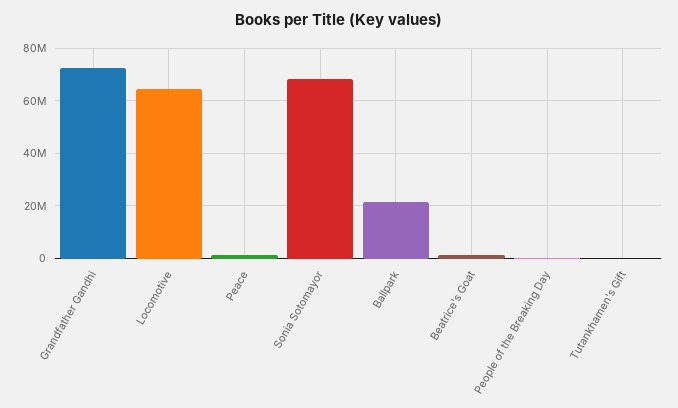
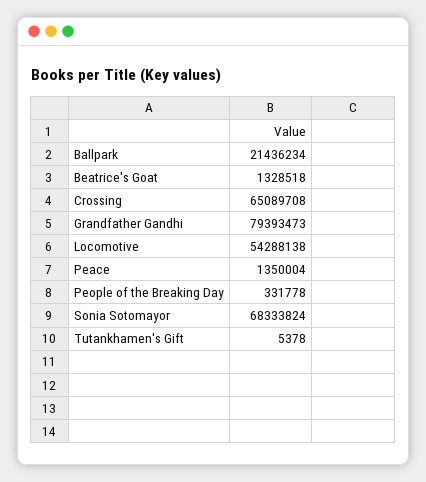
  {
-   "Grandfather Gandhi": 72500000,
+   "Grandfather Gandhi": 79393473,
-   "Locomotive": 65000000,
+   "Locomotive": 54288138,
    "Peace": 1350004,
    "Sonia Sotomayor": 68333824,
    "Ballpark": 21436234,
    "Beatrice's Goat": 1328518,
    "People of the Breaking Day": 331778,
-   "Tutankhamen's Gift": 5378
+   "Tutankhamen's Gift": 5378,
+   "Crossing": 65089708
  }

